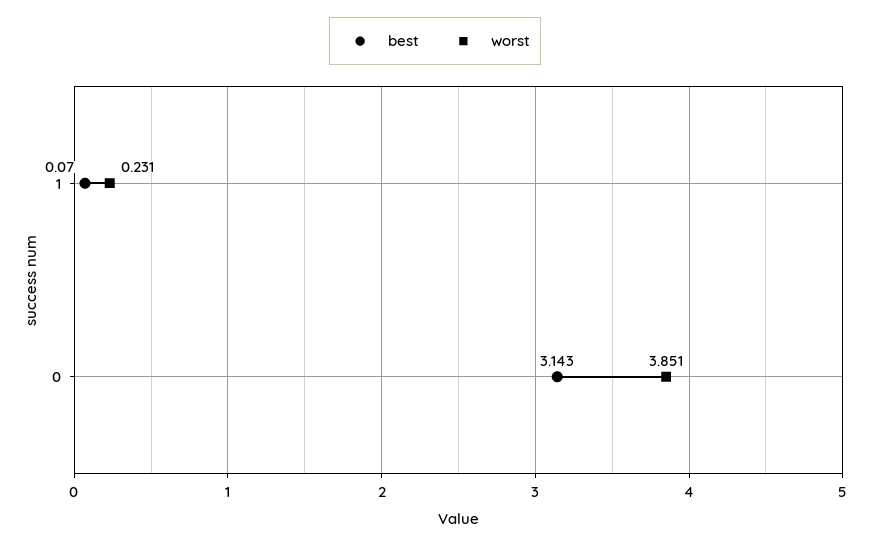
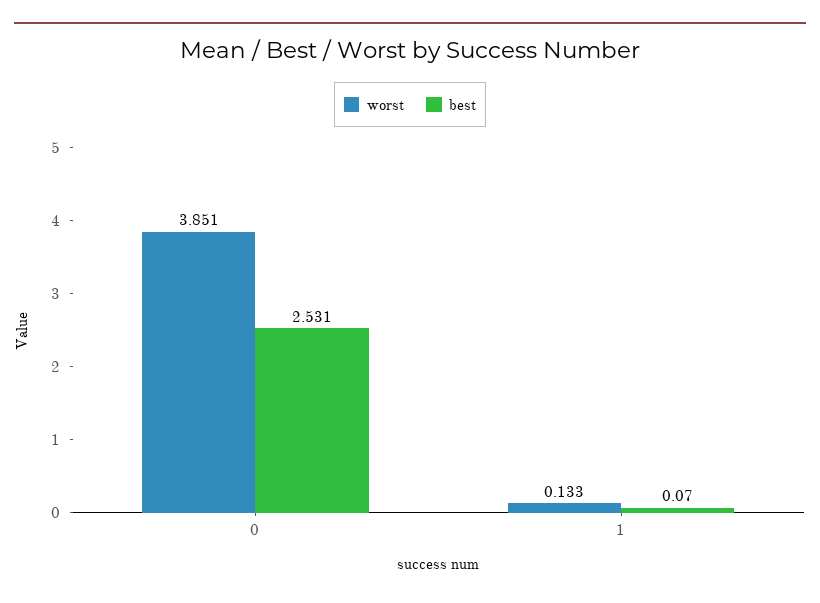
  {
    "best": {
      "1": 0.07,
-     "0": 3.143
+     "0": 2.531
    },
    "worst": {
-     "1": 0.231,
+     "1": 0.133,
      "0": 3.851
    }
  }

